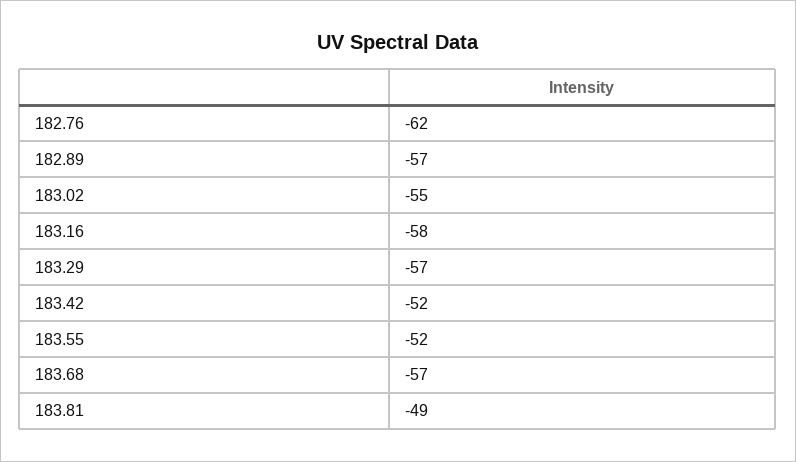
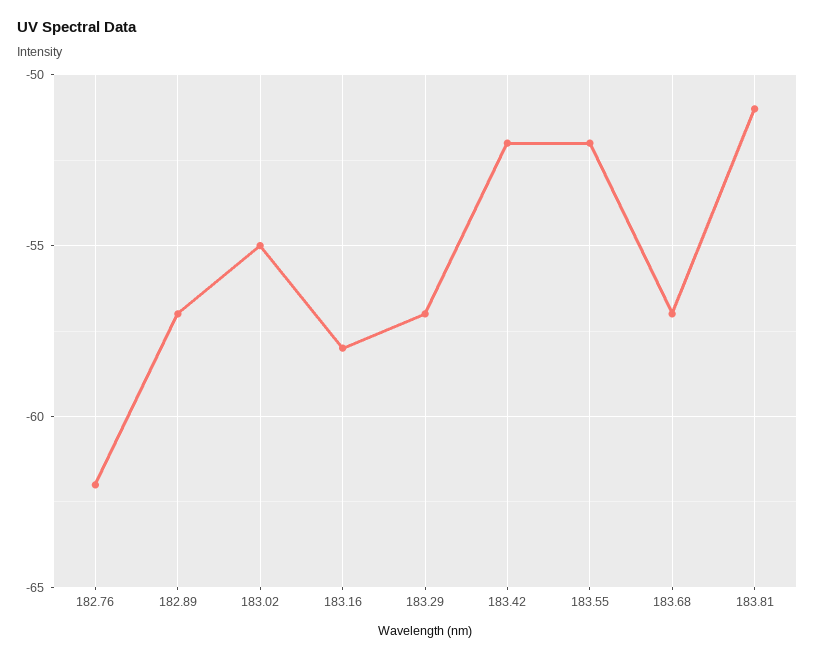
  {
    "182.76": -62,
    "182.89": -57,
    "183.02": -55,
    "183.16": -58,
    "183.29": -57,
    "183.42": -52,
    "183.55": -52,
    "183.68": -57,
-   "183.81": -49
+   "183.81": -51
  }

